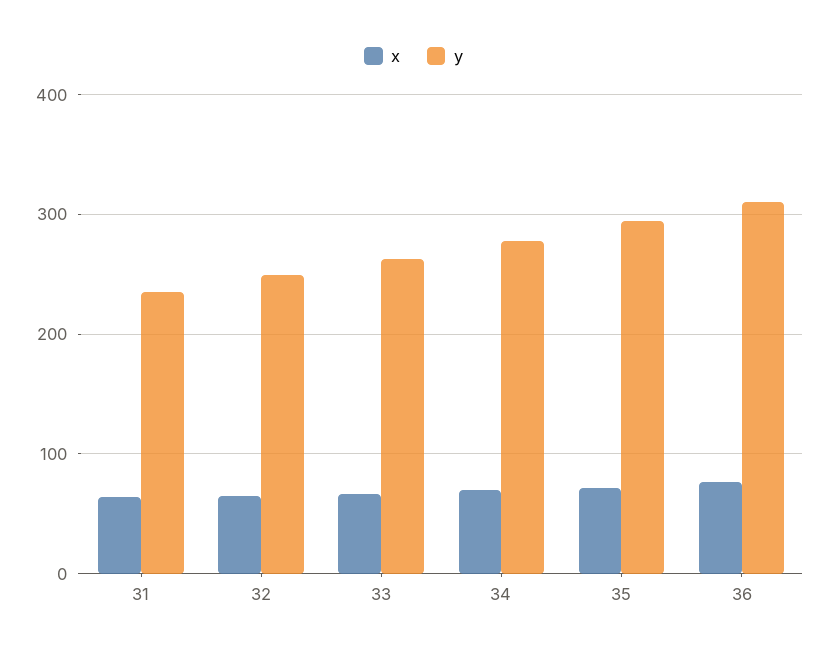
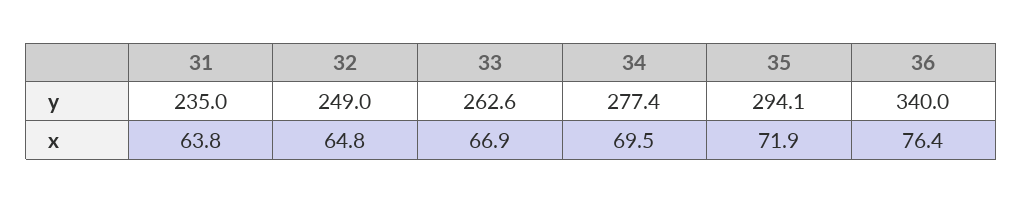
  {
    "x": {
      "31": 63.8,
      "32": 64.8,
      "33": 66.9,
      "34": 69.5,
      "35": 71.9,
      "36": 76.4
    },
    "y": {
      "31": 235,
      "32": 249,
      "33": 262.6,
      "34": 277.4,
      "35": 294.1,
-     "36": 310
+     "36": 340
    }
  }

